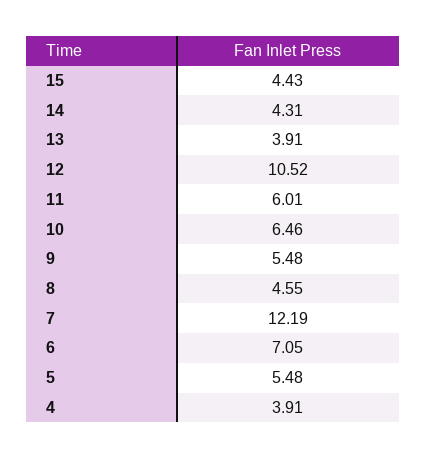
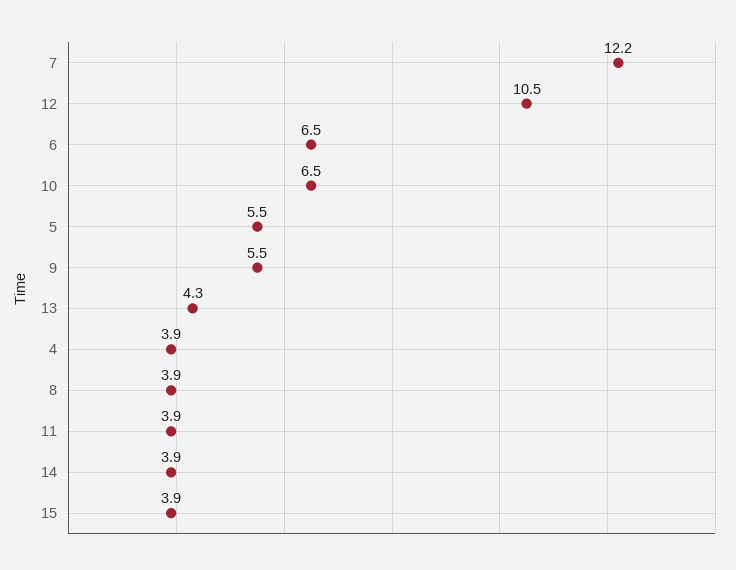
  {
-   "15": 4.43,
+   "15": 3.9,
-   "14": 4.31,
+   "14": 3.9,
-   "13": 3.91,
+   "13": 4.3,
    "12": 10.52,
-   "11": 6.01,
+   "11": 3.9,
    "10": 6.46,
    "9": 5.48,
-   "8": 4.55,
+   "8": 3.9,
    "7": 12.19,
-   "6": 7.05,
+   "6": 6.5,
    "5": 5.48,
    "4": 3.91
  }

